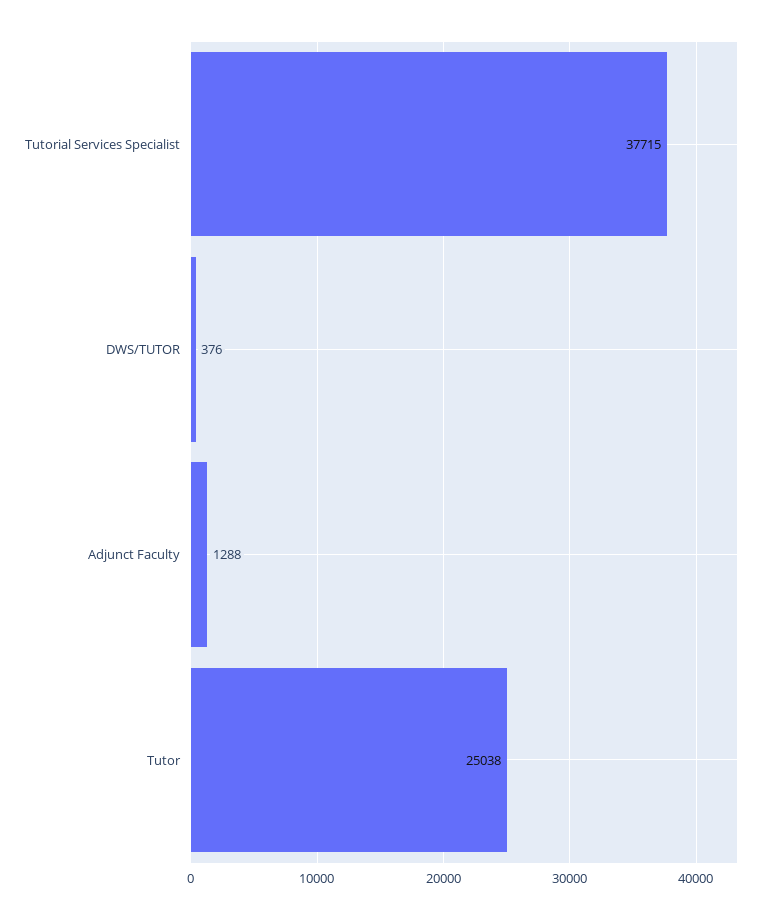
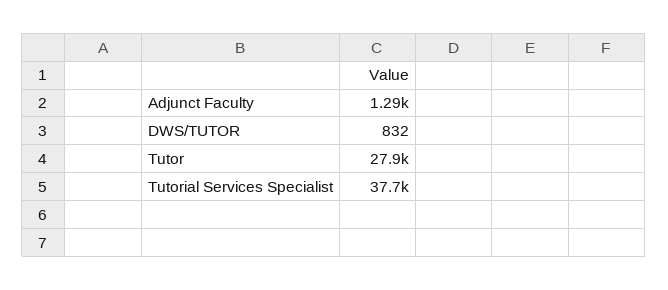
  {
    "Tutorial Services Specialist": 37715,
-   "DWS/TUTOR": 376,
+   "DWS/TUTOR": 832,
    "Adjunct Faculty": 1288,
-   "Tutor": 25038
+   "Tutor": 27900
  }

